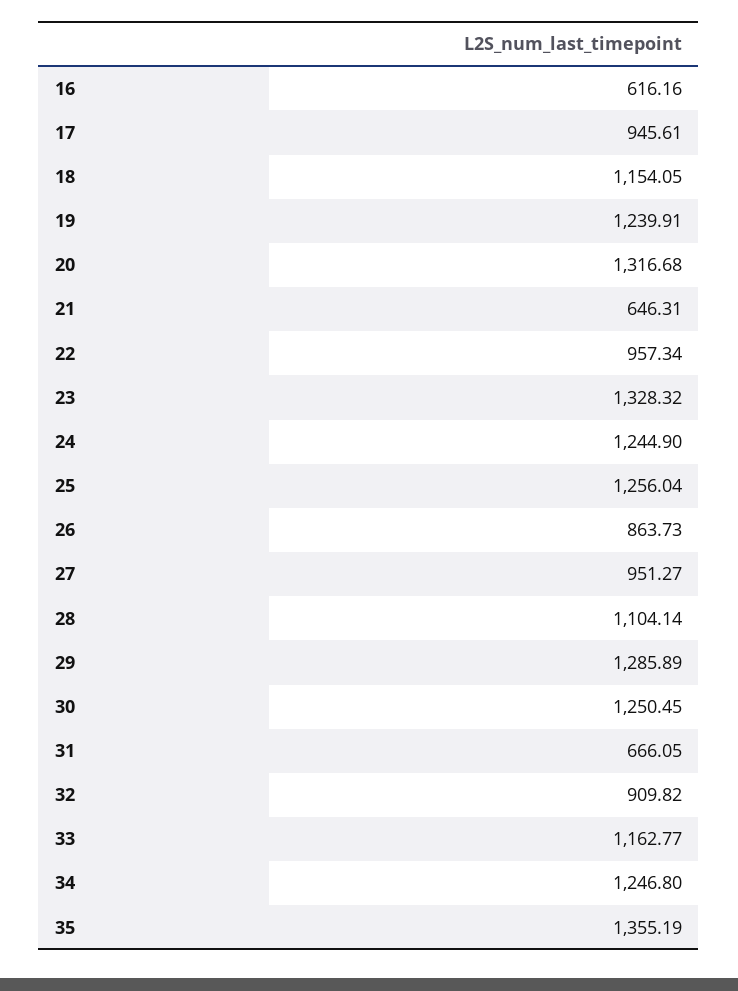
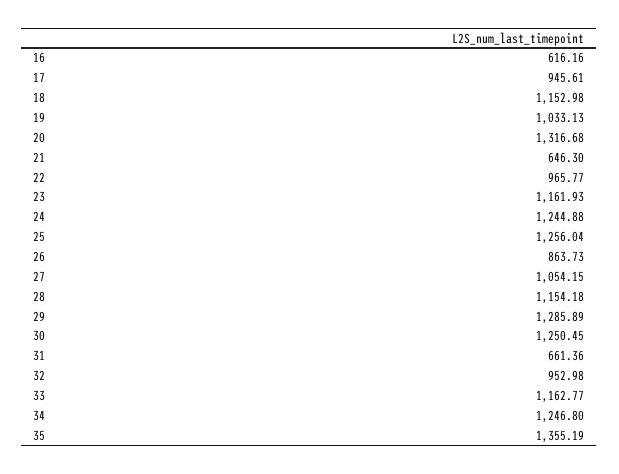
  {
    "16": 616.16,
    "17": 945.61,
-   "18": 1154.05,
+   "18": 1152.98,
-   "19": 1239.91,
+   "19": 1033.13,
    "20": 1316.68,
-   "21": 646.31,
+   "21": 646.3,
-   "22": 957.34,
+   "22": 965.77,
-   "23": 1328.32,
+   "23": 1161.93,
-   "24": 1244.9,
+   "24": 1244.88,
    "25": 1256.04,
    "26": 863.73,
-   "27": 951.27,
+   "27": 1054.15,
-   "28": 1104.14,
+   "28": 1154.18,
    "29": 1285.89,
    "30": 1250.45,
-   "31": 666.05,
+   "31": 661.36,
-   "32": 909.82,
+   "32": 952.98,
    "33": 1162.77,
    "34": 1246.8,
    "35": 1355.19
  }

